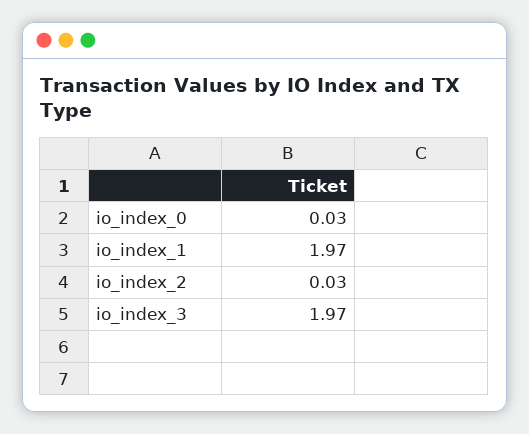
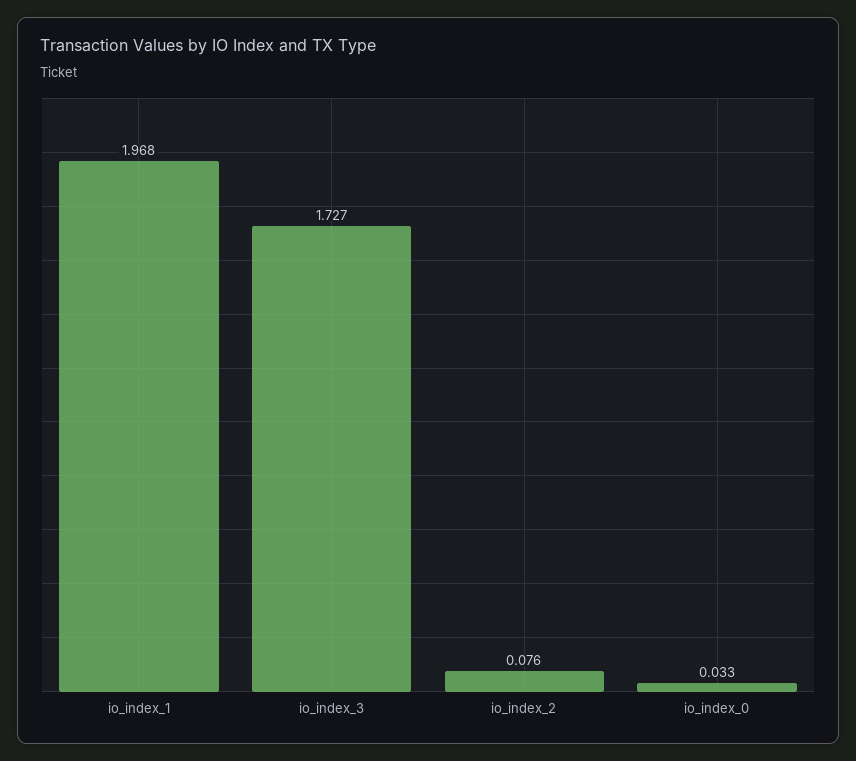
  {
    "io_index_0": 0.033,
    "io_index_1": 1.968,
-   "io_index_2": 0.03,
+   "io_index_2": 0.076,
-   "io_index_3": 1.97
+   "io_index_3": 1.727
  }

